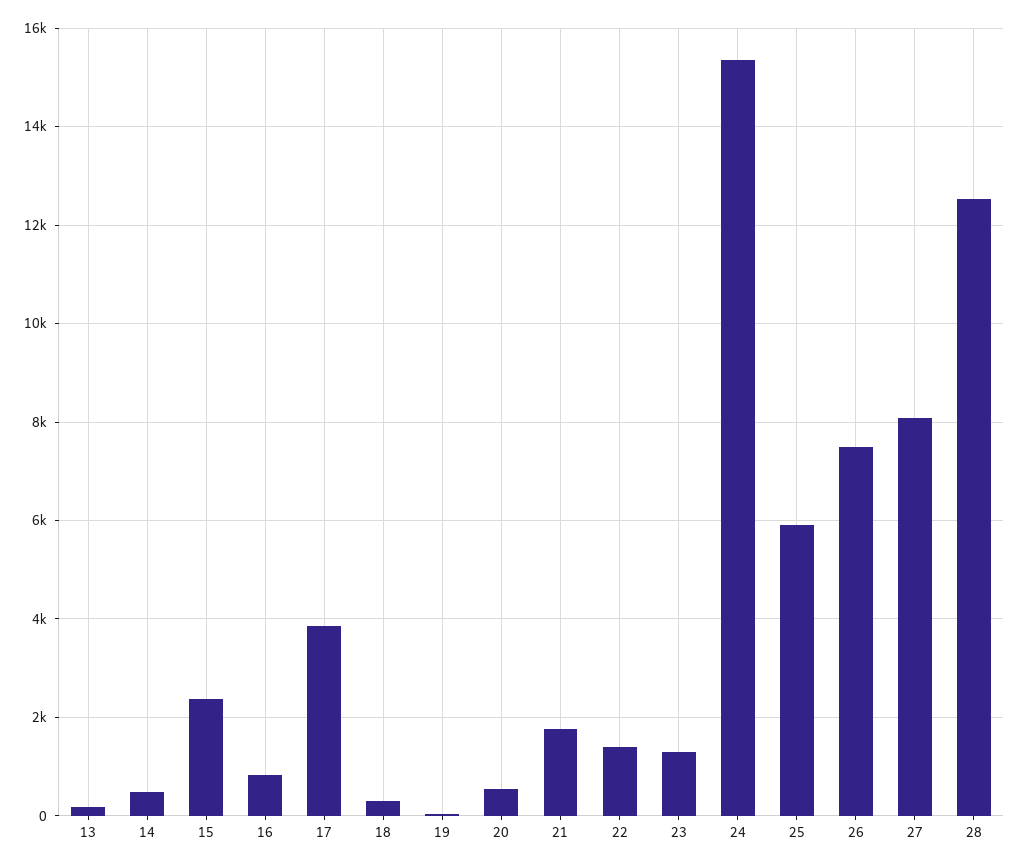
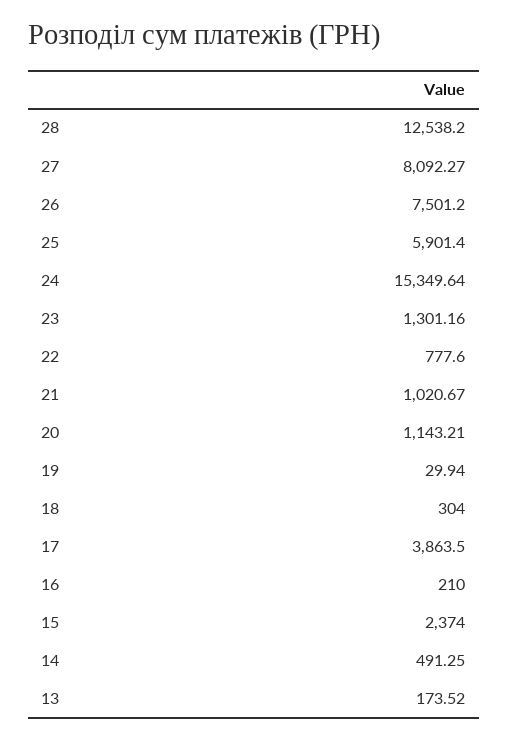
  {
    "13": 173.52,
    "14": 491.25,
    "15": 2374,
-   "16": 800,
+   "16": 210,
    "17": 3863.5,
    "18": 304,
    "19": 29.94,
-   "20": 600,
+   "20": 1143.21,
-   "21": 1800,
+   "21": 1020.67,
-   "22": 1400,
+   "22": 777.6,
    "23": 1301.16,
    "24": 15349.64,
    "25": 5901.4,
    "26": 7501.2,
    "27": 8092.27,
    "28": 12538.2
  }

